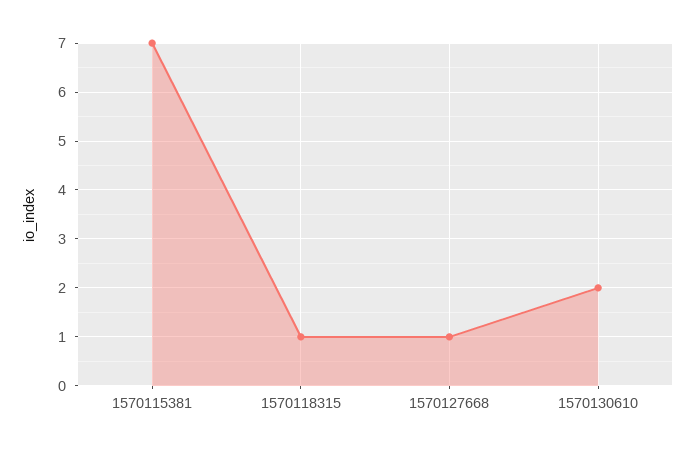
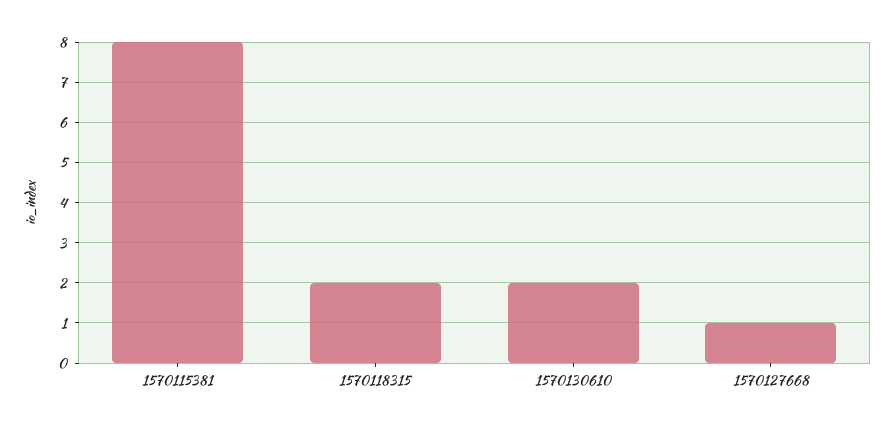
  {
-   "1570115381": 7,
+   "1570115381": 8,
-   "1570118315": 1,
+   "1570118315": 2,
    "1570127668": 1,
    "1570130610": 2
  }

